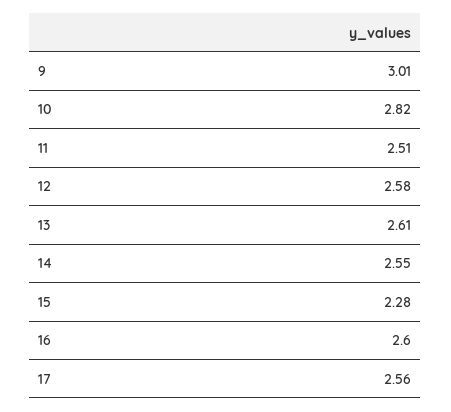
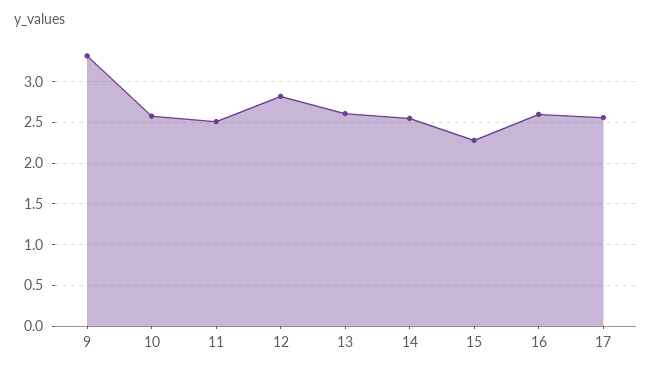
  {
-   "9": 3.01,
+   "9": 3.3,
-   "10": 2.82,
+   "10": 2.6,
    "11": 2.51,
-   "12": 2.58,
+   "12": 2.8,
    "13": 2.61,
    "14": 2.55,
    "15": 2.28,
    "16": 2.6,
    "17": 2.56
  }

